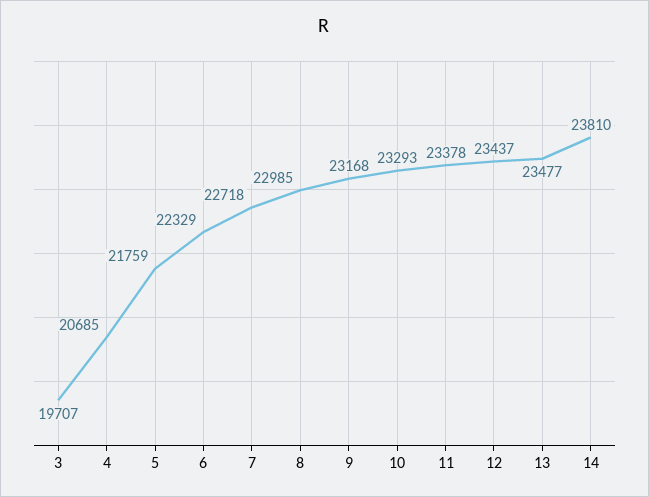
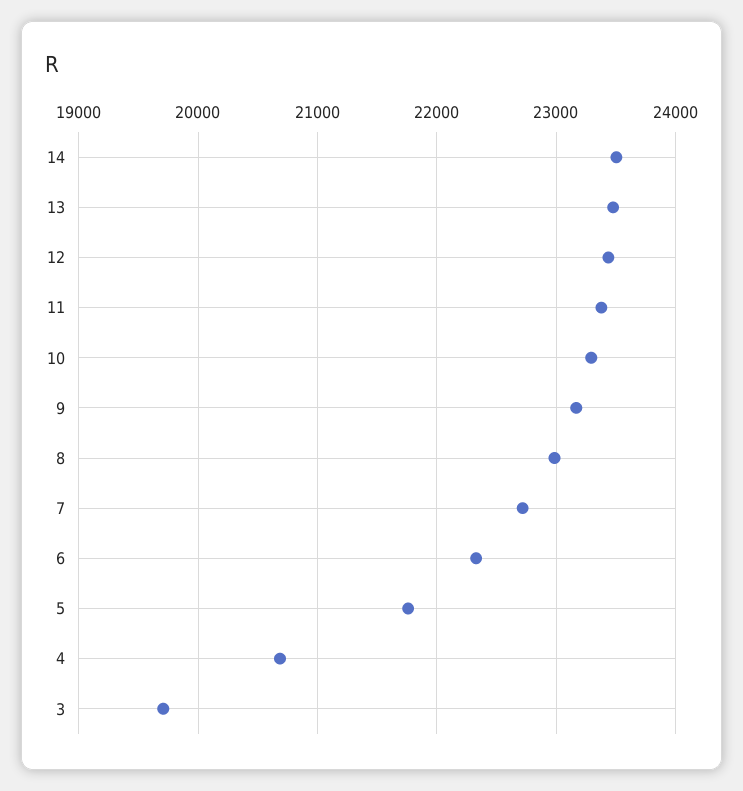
  {
    "3": 19707,
    "4": 20685,
    "5": 21759,
    "6": 22329,
    "7": 22718,
    "8": 22985,
    "9": 23168,
    "10": 23293,
    "11": 23378,
    "12": 23437,
    "13": 23477,
-   "14": 23810
+   "14": 23500
  }

